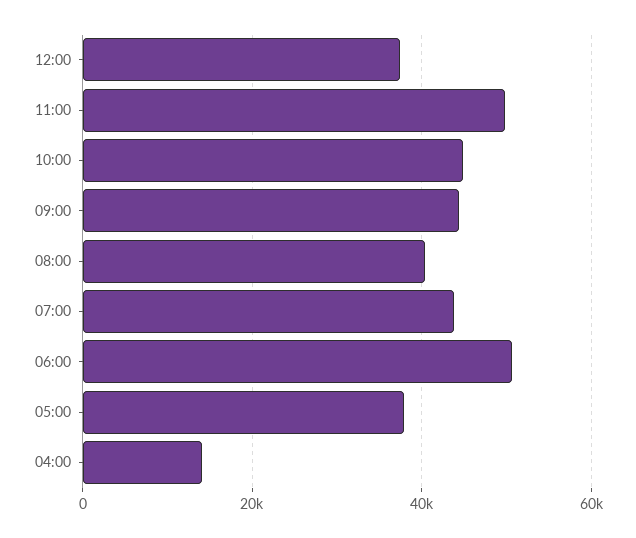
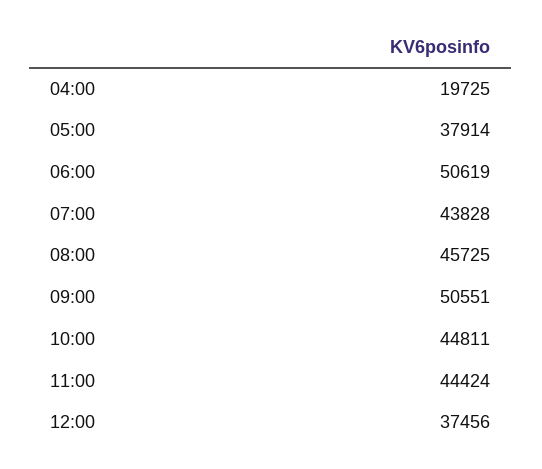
  {
    "12:00": 37456,
-   "11:00": 50000,
+   "11:00": 44424,
    "10:00": 44811,
-   "09:00": 44000,
+   "09:00": 50551,
-   "08:00": 40000,
+   "08:00": 45725,
    "07:00": 43828,
    "06:00": 50619,
    "05:00": 37914,
-   "04:00": 14000
+   "04:00": 19725
  }

